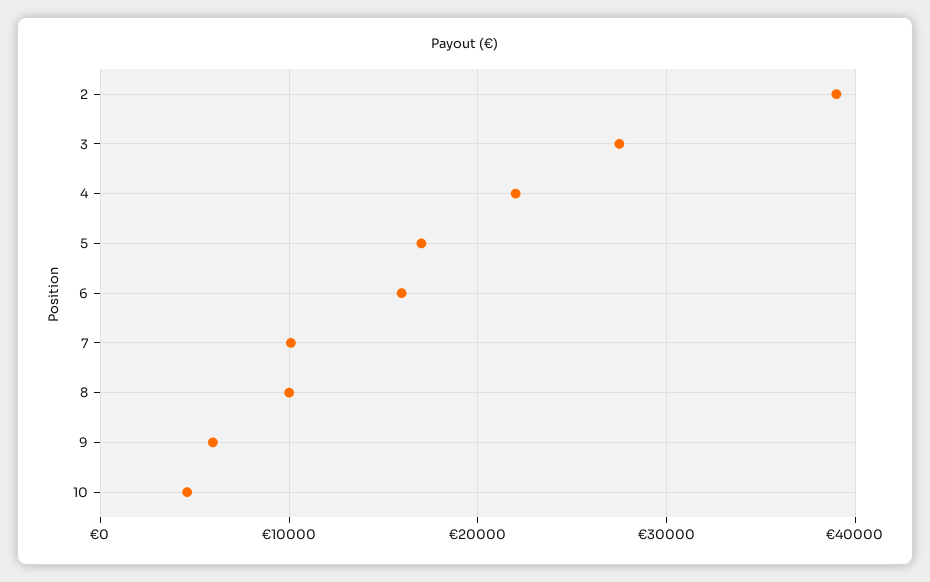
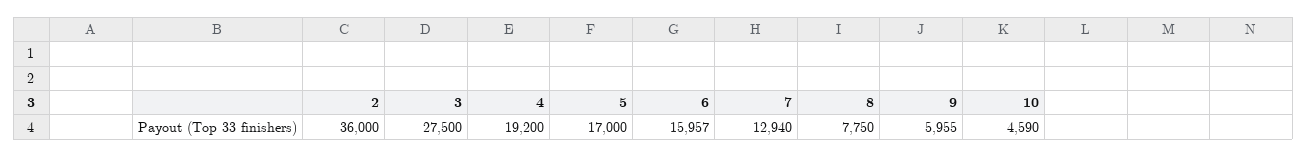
  {
-   "2": 39000,
+   "2": 36000,
    "3": 27500,
-   "4": 22000,
+   "4": 19200,
    "5": 17000,
    "6": 15957,
-   "7": 10000,
+   "7": 12940,
-   "8": 10000,
+   "8": 7750,
    "9": 5955,
    "10": 4590
  }

